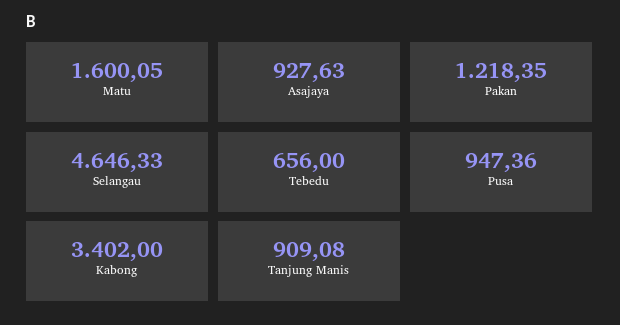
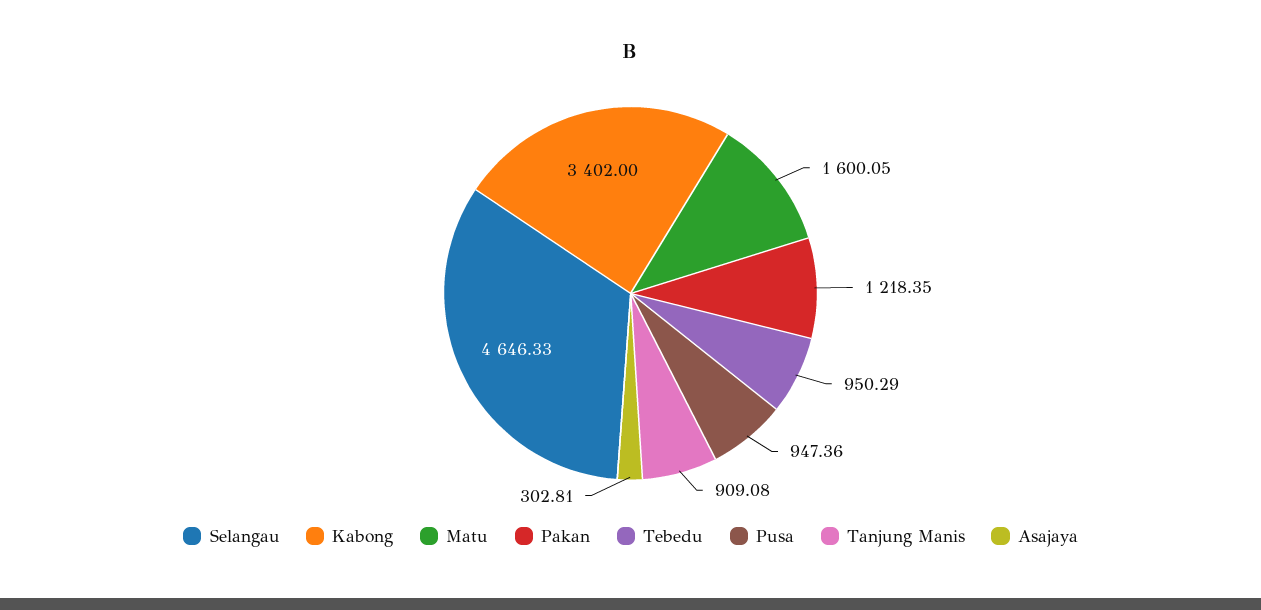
  {
    "Matu": 1600.05,
-   "Asajaya": 927.63,
+   "Asajaya": 302.81,
    "Pakan": 1218.35,
    "Selangau": 4646.33,
-   "Tebedu": 656,
+   "Tebedu": 950.29,
    "Pusa": 947.36,
    "Kabong": 3402,
    "Tanjung Manis": 909.08
  }

